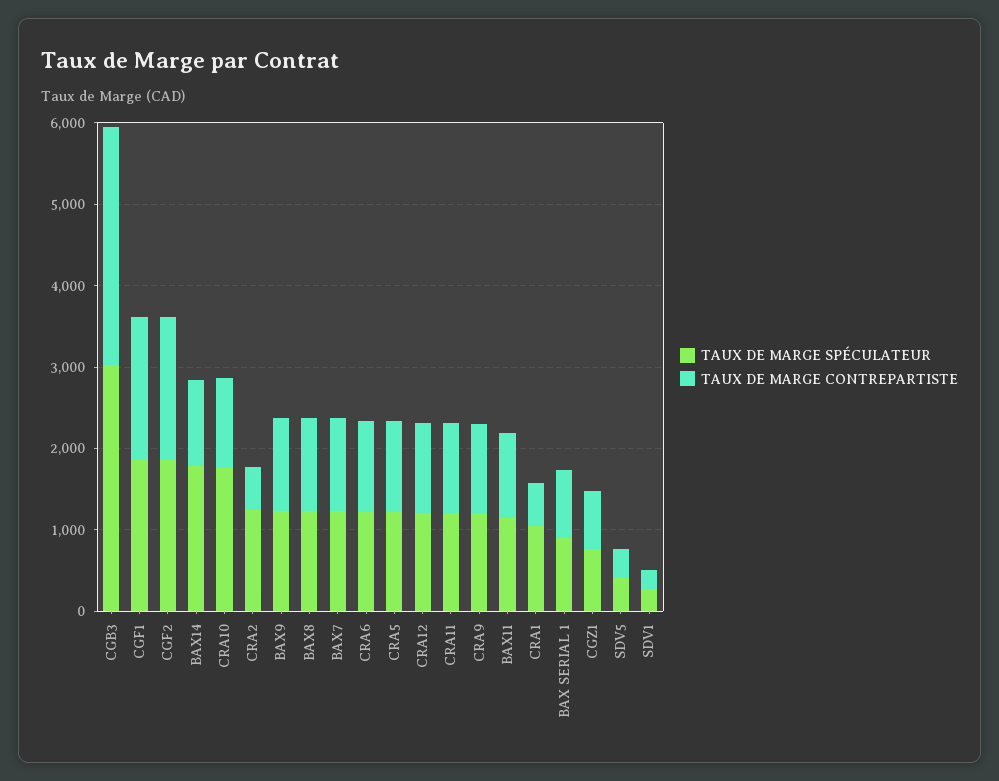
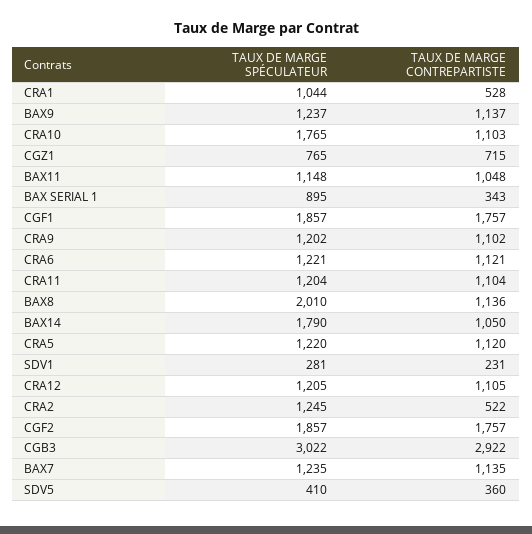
  {
    "TAUX DE MARGE SPÉCULATEUR": {
      "CGB3": 3022,
      "CGF1": 1857,
      "CGF2": 1857,
      "BAX14": 1790,
      "CRA10": 1765,
      "CRA2": 1245,
      "BAX9": 1237,
-     "BAX8": 1200,
+     "BAX8": 2010,
      "BAX7": 1235,
      "CRA6": 1221,
      "CRA5": 1220,
      "CRA12": 1205,
      "CRA11": 1204,
      "CRA9": 1202,
      "BAX11": 1148,
      "CRA1": 1044,
      "BAX SERIAL 1": 895,
      "CGZ1": 765,
      "SDV5": 410,
      "SDV1": 281
    },
    "TAUX DE MARGE CONTREPARTISTE": {
      "CGB3": 2922,
      "CGF1": 1757,
      "CGF2": 1757,
      "BAX14": 1050,
      "CRA10": 1103,
      "CRA2": 522,
      "BAX9": 1137,
      "BAX8": 1136,
      "BAX7": 1135,
      "CRA6": 1121,
      "CRA5": 1120,
      "CRA12": 1105,
      "CRA11": 1104,
      "CRA9": 1102,
      "BAX11": 1048,
      "CRA1": 528,
-     "BAX SERIAL 1": 800,
+     "BAX SERIAL 1": 343,
      "CGZ1": 715,
      "SDV5": 360,
      "SDV1": 231
    }
  }

